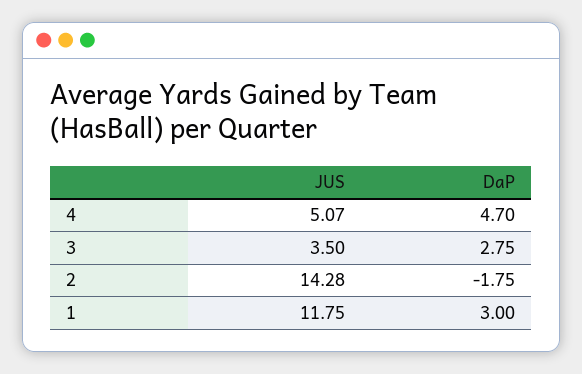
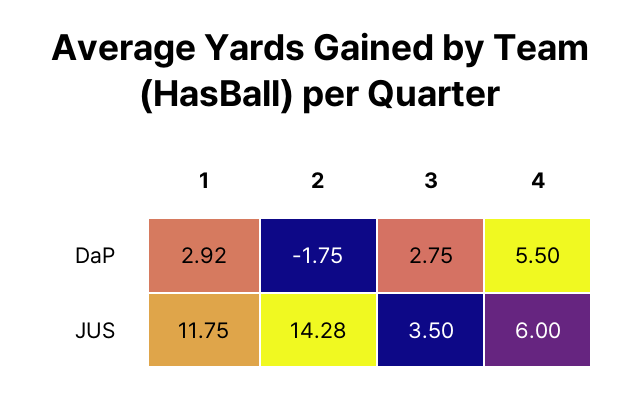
  {
    "JUS": {
-     "4": 5.07,
+     "4": 6,
      "3": 3.5,
      "2": 14.28,
      "1": 11.75
    },
    "DaP": {
-     "4": 4.7,
+     "4": 5.5,
      "3": 2.75,
      "2": -1.75,
-     "1": 3
+     "1": 2.92
    }
  }

